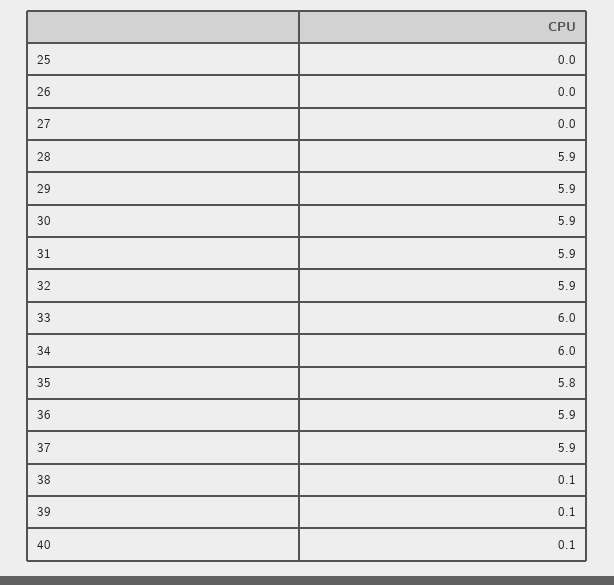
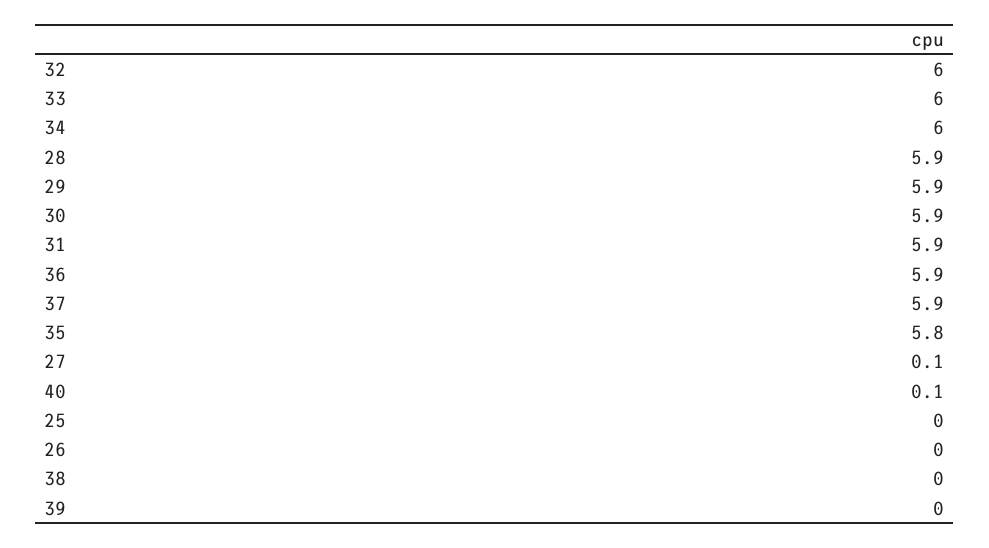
  {
    "25": 0,
    "26": 0,
-   "27": 0,
+   "27": 0.1,
    "28": 5.9,
    "29": 5.9,
    "30": 5.9,
    "31": 5.9,
-   "32": 5.9,
+   "32": 6,
    "33": 6,
    "34": 6,
    "35": 5.8,
    "36": 5.9,
    "37": 5.9,
-   "38": 0.1,
+   "38": 0,
-   "39": 0.1,
+   "39": 0,
    "40": 0.1
  }

